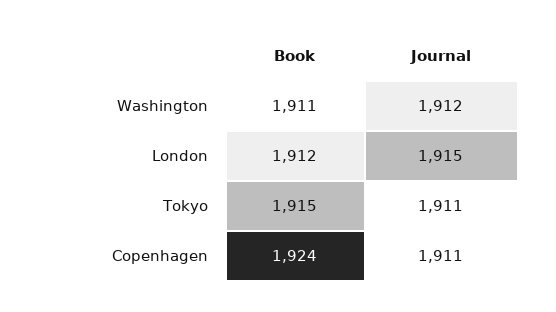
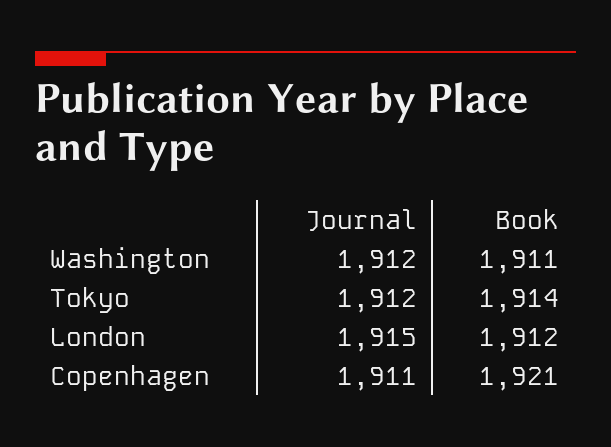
  {
    "Book": {
      "Washington": 1911,
      "London": 1912,
-     "Tokyo": 1915,
+     "Tokyo": 1914,
-     "Copenhagen": 1924
+     "Copenhagen": 1921
    },
    "Journal": {
      "Washington": 1912,
      "London": 1915,
-     "Tokyo": 1911,
+     "Tokyo": 1912,
      "Copenhagen": 1911
    }
  }

